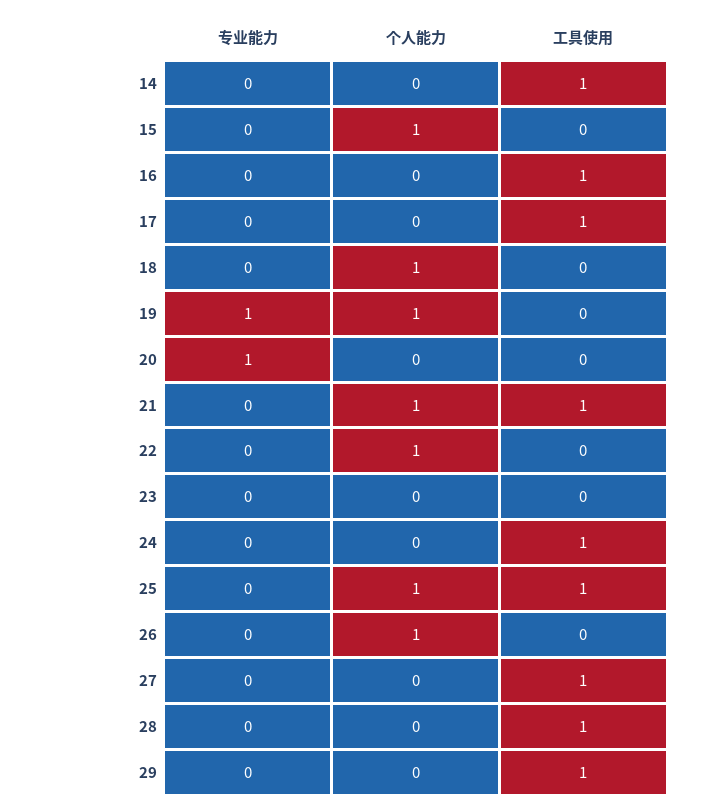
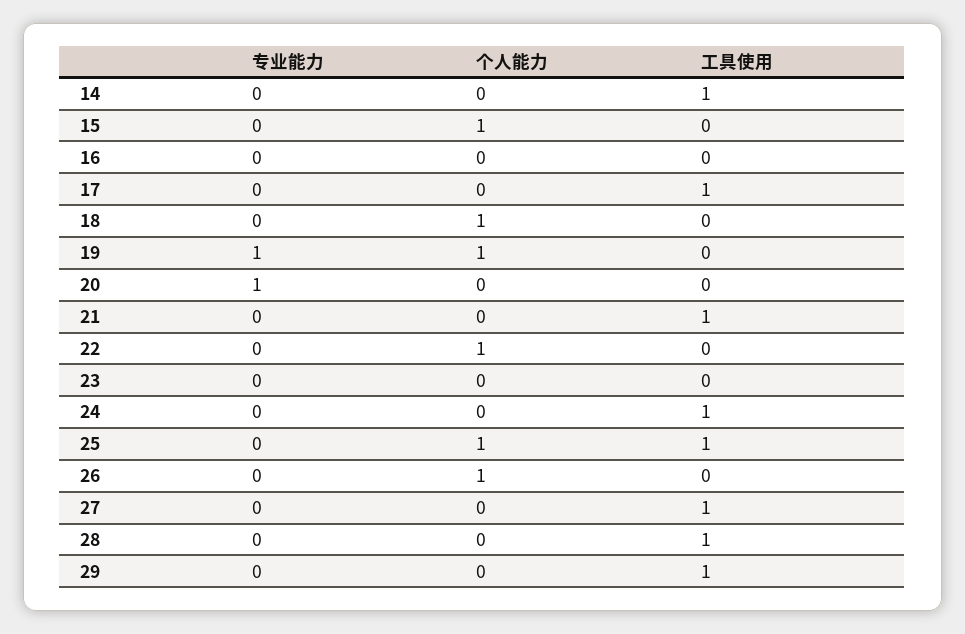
  {
    "专业能力": {
      "14": 0,
      "15": 0,
      "16": 0,
      "17": 0,
      "18": 0,
      "19": 1,
      "20": 1,
      "21": 0,
      "22": 0,
      "23": 0,
      "24": 0,
      "25": 0,
      "26": 0,
      "27": 0,
      "28": 0,
      "29": 0
    },
    "个人能力": {
      "14": 0,
      "15": 1,
      "16": 0,
      "17": 0,
      "18": 1,
      "19": 1,
      "20": 0,
-     "21": 1,
+     "21": 0,
      "22": 1,
      "23": 0,
      "24": 0,
      "25": 1,
      "26": 1,
      "27": 0,
      "28": 0,
      "29": 0
    },
    "工具使用": {
      "14": 1,
      "15": 0,
-     "16": 1,
+     "16": 0,
      "17": 1,
      "18": 0,
      "19": 0,
      "20": 0,
      "21": 1,
      "22": 0,
      "23": 0,
      "24": 1,
      "25": 1,
      "26": 0,
      "27": 1,
      "28": 1,
      "29": 1
    }
  }

